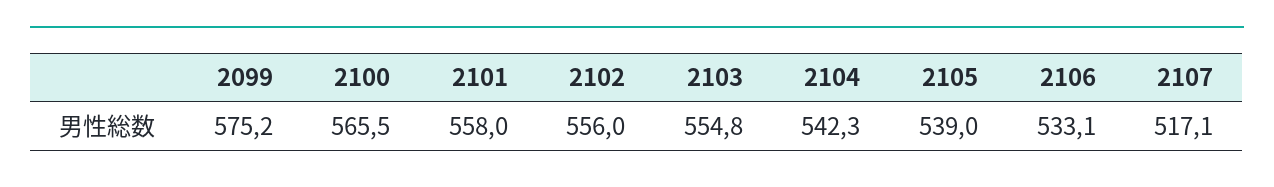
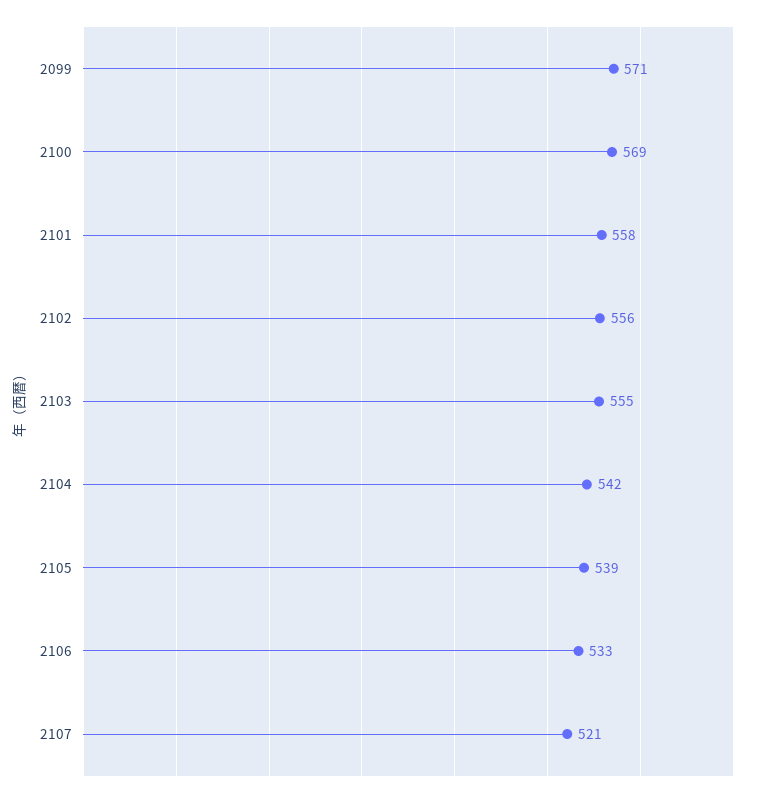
  {
-   "2099": 575.2,
+   "2099": 571,
-   "2100": 565.5,
+   "2100": 569,
    "2101": 558,
    "2102": 556,
    "2103": 554.8,
    "2104": 542.3,
    "2105": 539,
    "2106": 533.1,
-   "2107": 517.1
+   "2107": 521
  }

